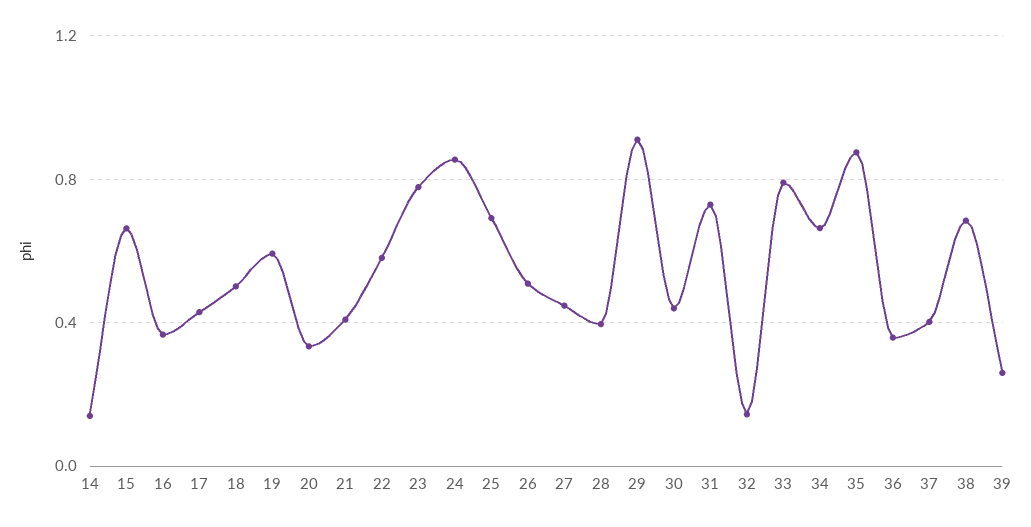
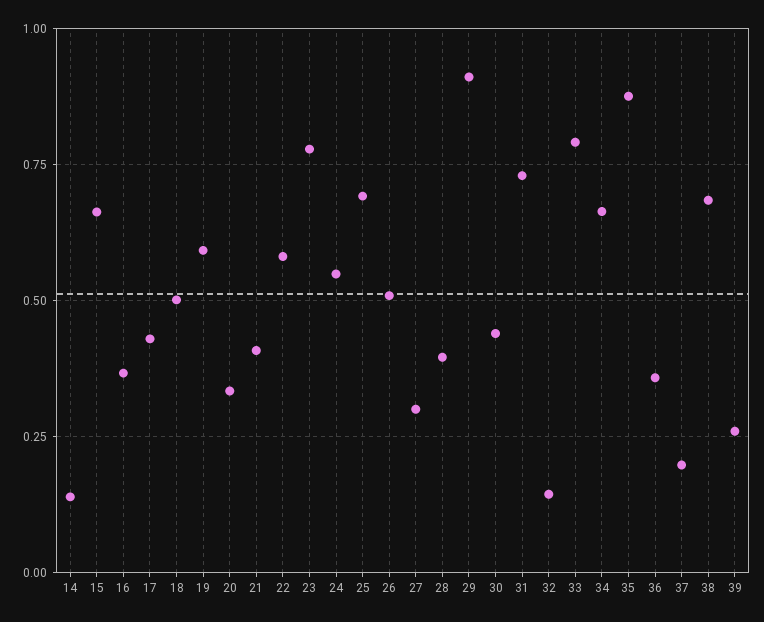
  {
    "14": 0.15,
    "15": 0.675,
    "16": 0.375,
    "17": 0.425,
    "18": 0.5,
    "19": 0.6,
    "20": 0.325,
    "21": 0.4,
    "22": 0.575,
    "23": 0.775,
-   "24": 0.85,
+   "24": 0.55,
    "25": 0.7,
    "26": 0.5,
-   "27": 0.45,
+   "27": 0.3,
    "28": 0.4,
    "29": 0.9,
    "30": 0.45,
    "31": 0.725,
    "32": 0.15,
    "33": 0.8,
    "34": 0.675,
    "35": 0.875,
    "36": 0.35,
-   "37": 0.4,
+   "37": 0.2,
    "38": 0.675,
    "39": 0.25
  }

